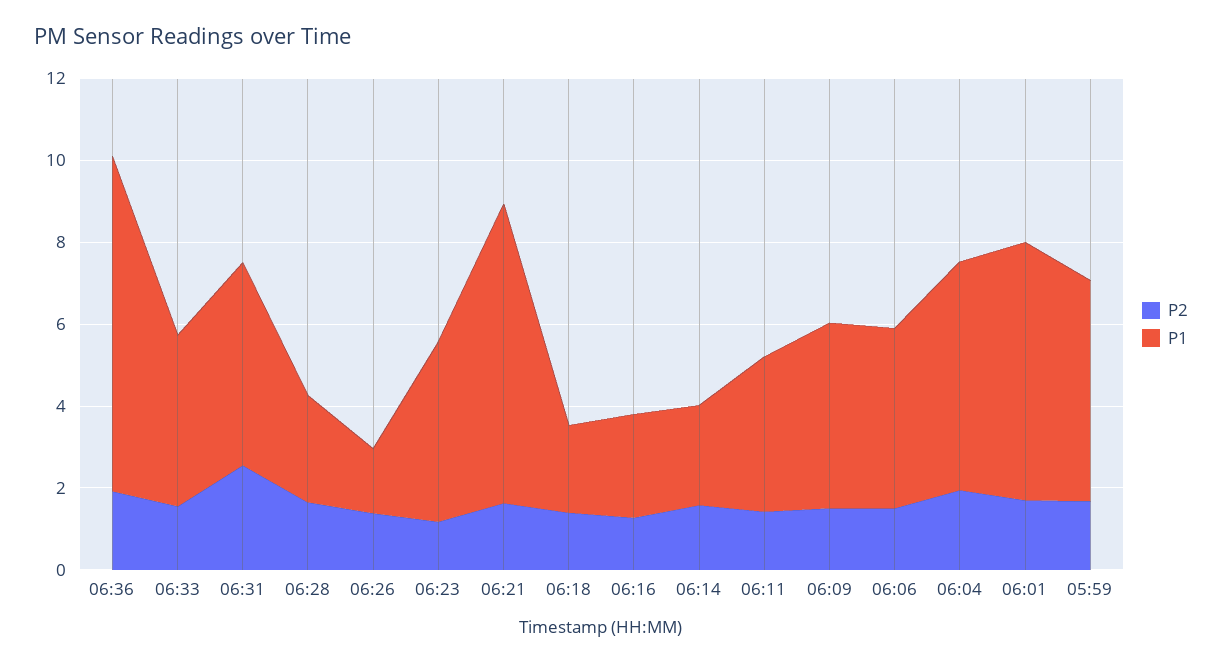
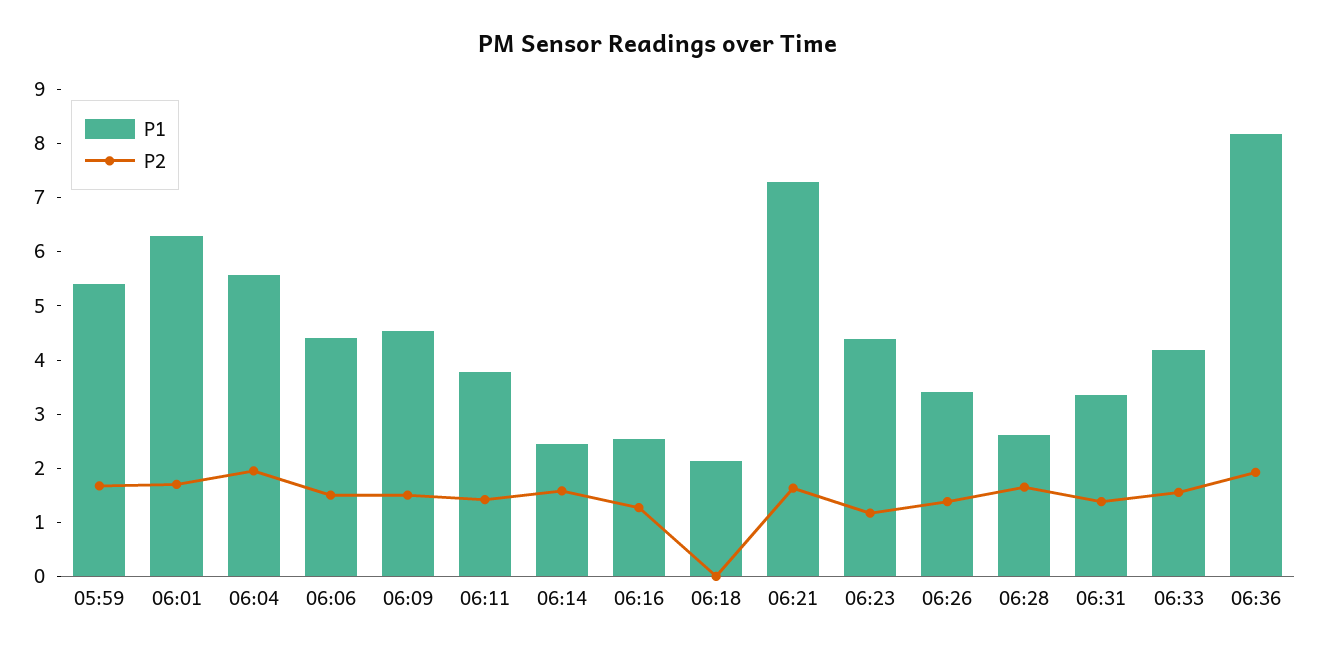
  {
    "P2": {
      "06:36": 2,
      "06:33": 1.6,
-     "06:31": 2.5,
+     "06:31": 1.4,
      "06:28": 1.6,
      "06:26": 1.4,
      "06:23": 1.2,
      "06:21": 1.6,
-     "06:18": 1.5,
+     "06:18": 0,
      "06:16": 1.2,
      "06:14": 1.6,
      "06:11": 1.4,
      "06:09": 1.6,
      "06:06": 1.6,
      "06:04": 2,
      "06:01": 1.8,
      "05:59": 1.6
    },
    "P1": {
      "06:36": 8.2,
      "06:33": 4.2,
-     "06:31": 5,
+     "06:31": 3.4,
      "06:28": 2.6,
-     "06:26": 1.5,
+     "06:26": 3.4,
      "06:23": 4.4,
      "06:21": 7.4,
      "06:18": 2.2,
      "06:16": 2.6,
      "06:14": 2.4,
      "06:11": 3.8,
      "06:09": 4.6,
      "06:06": 4.4,
      "06:04": 5.6,
      "06:01": 6.4,
      "05:59": 5.4
    }
  }

